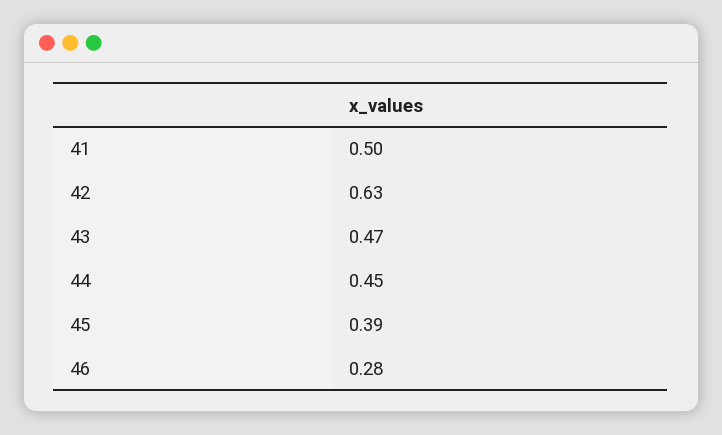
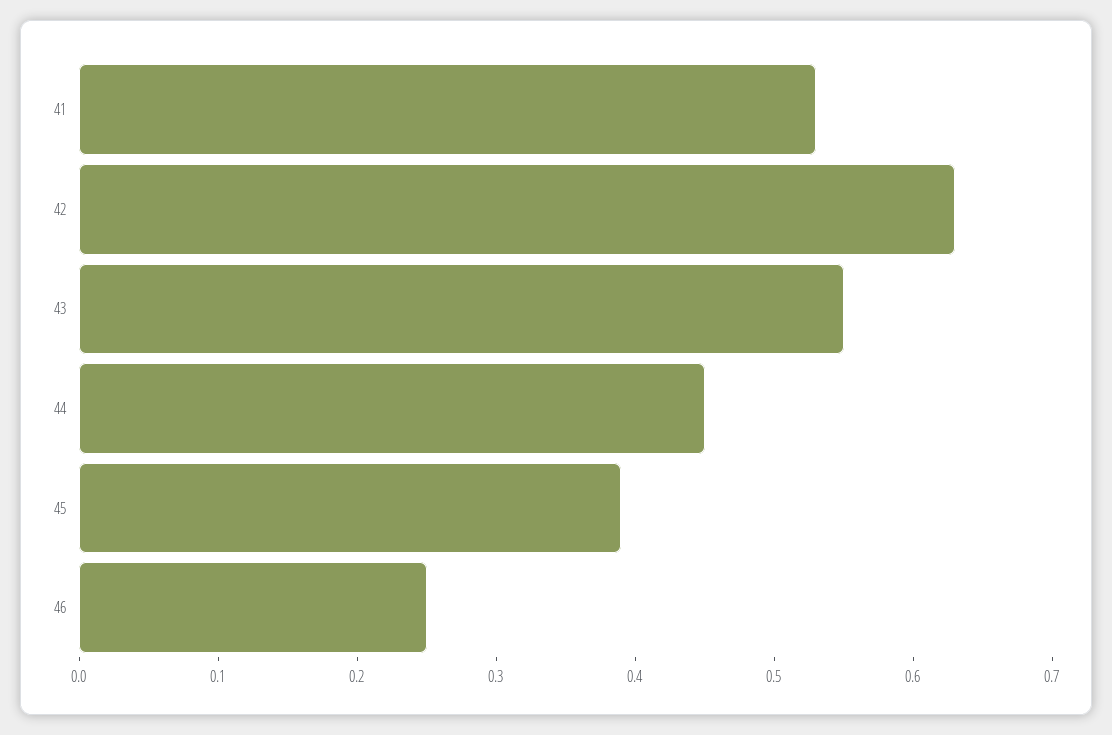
  {
-   "41": 0.5,
+   "41": 0.53,
    "42": 0.63,
-   "43": 0.47,
+   "43": 0.55,
    "44": 0.45,
    "45": 0.39,
-   "46": 0.28
+   "46": 0.25
  }

